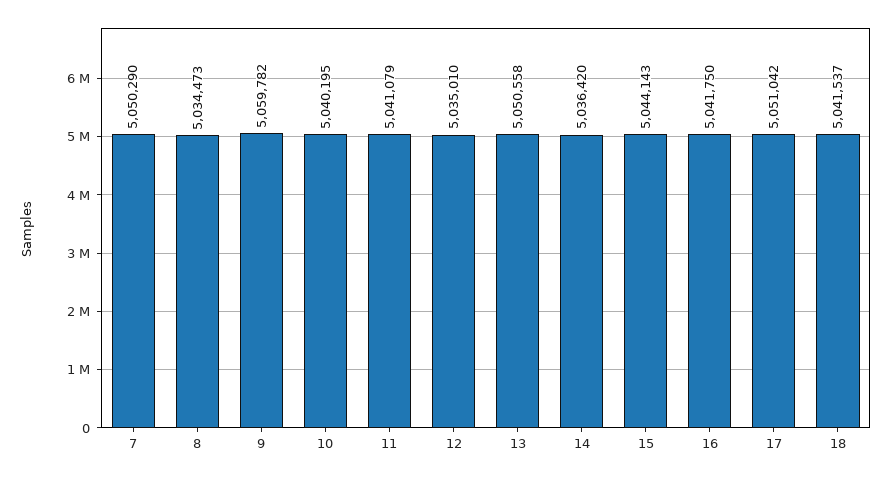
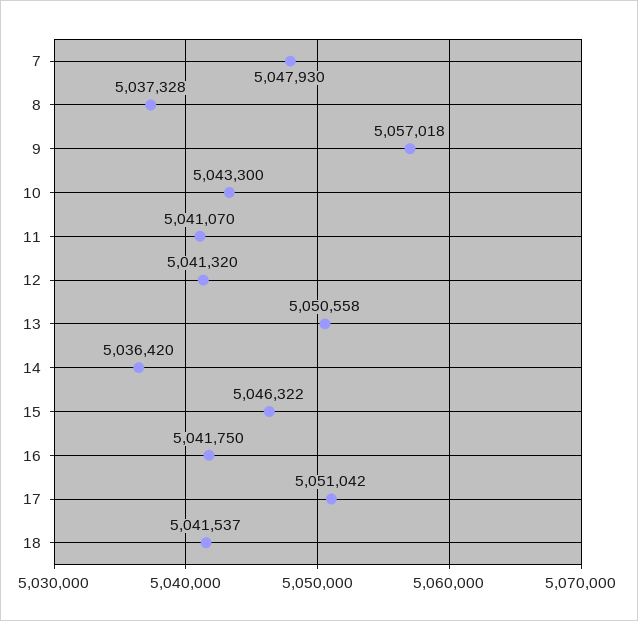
  {
-   "7": 5050290,
+   "7": 5047930,
-   "8": 5034473,
+   "8": 5037328,
-   "9": 5059782,
+   "9": 5057018,
-   "10": 5040195,
+   "10": 5043300,
-   "11": 5041079,
+   "11": 5041070,
-   "12": 5035010,
+   "12": 5041320,
    "13": 5050558,
    "14": 5036420,
-   "15": 5044143,
+   "15": 5046322,
    "16": 5041750,
    "17": 5051042,
    "18": 5041537
  }

